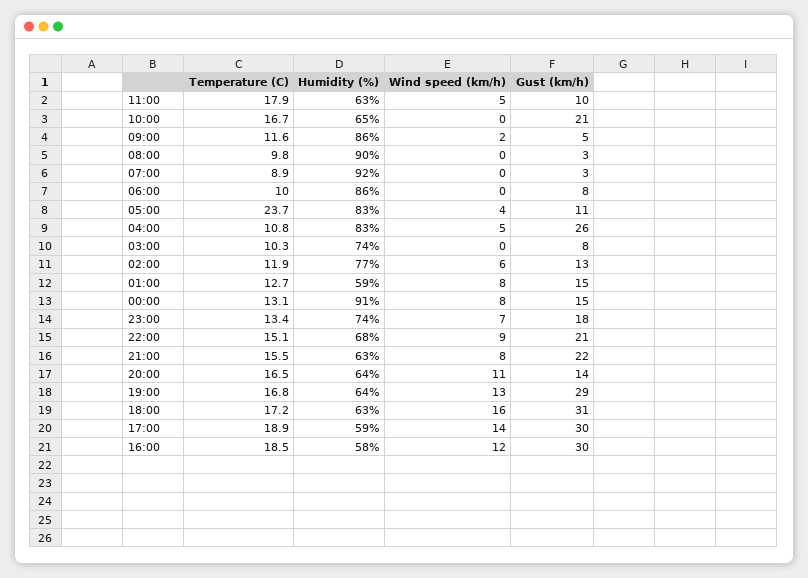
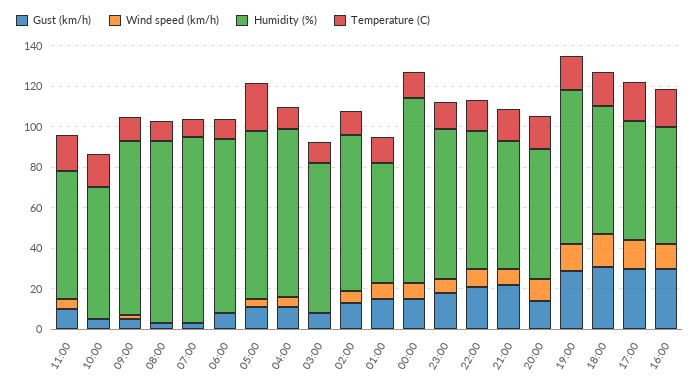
  {
    "Temperature (C)": {
      "11:00": 17.9,
      "10:00": 16.7,
      "09:00": 11.6,
      "08:00": 9.8,
      "07:00": 8.9,
      "06:00": 10,
      "05:00": 23.7,
      "04:00": 10.8,
      "03:00": 10.3,
      "02:00": 11.9,
      "01:00": 12.7,
      "00:00": 13.1,
      "23:00": 13.4,
      "22:00": 15.1,
      "21:00": 15.5,
      "20:00": 16.5,
      "19:00": 16.8,
      "18:00": 17.2,
      "17:00": 18.9,
      "16:00": 18.5
    },
    "Humidity (%)": {
      "11:00": 63,
      "10:00": 65,
      "09:00": 86,
      "08:00": 90,
      "07:00": 92,
      "06:00": 86,
      "05:00": 83,
      "04:00": 83,
      "03:00": 74,
      "02:00": 77,
      "01:00": 59,
      "00:00": 91,
      "23:00": 74,
      "22:00": 68,
      "21:00": 63,
      "20:00": 64,
-     "19:00": 64,
+     "19:00": 75,
      "18:00": 63,
      "17:00": 59,
      "16:00": 58
    },
    "Wind speed (km/h)": {
      "11:00": 5,
      "10:00": 0,
      "09:00": 2,
      "08:00": 0,
      "07:00": 0,
      "06:00": 0,
      "05:00": 4,
      "04:00": 5,
      "03:00": 0,
      "02:00": 6,
      "01:00": 8,
      "00:00": 8,
      "23:00": 7,
      "22:00": 9,
      "21:00": 8,
      "20:00": 11,
      "19:00": 13,
      "18:00": 16,
      "17:00": 14,
      "16:00": 12
    },
    "Gust (km/h)": {
      "11:00": 10,
-     "10:00": 21,
+     "10:00": 5,
      "09:00": 5,
      "08:00": 3,
      "07:00": 3,
      "06:00": 8,
      "05:00": 11,
-     "04:00": 26,
+     "04:00": 10,
      "03:00": 8,
      "02:00": 13,
      "01:00": 15,
      "00:00": 15,
      "23:00": 18,
      "22:00": 21,
      "21:00": 22,
      "20:00": 14,
      "19:00": 29,
      "18:00": 31,
      "17:00": 30,
      "16:00": 30
    }
  }

